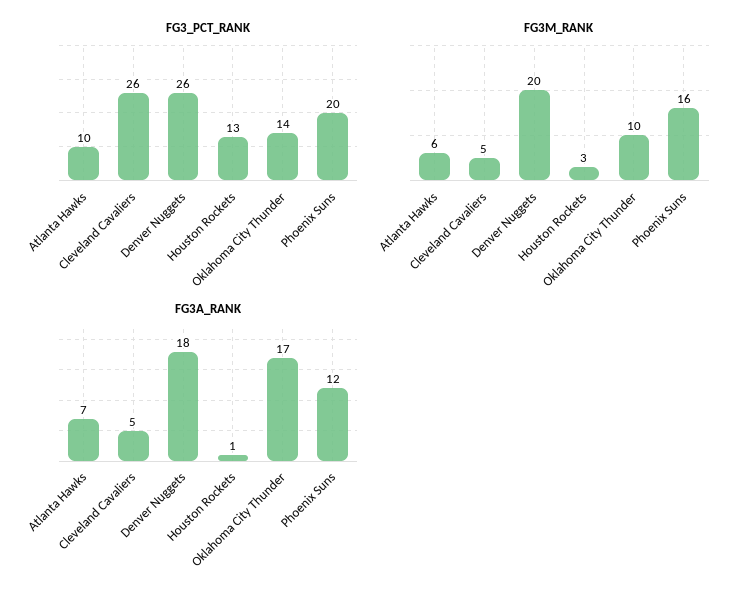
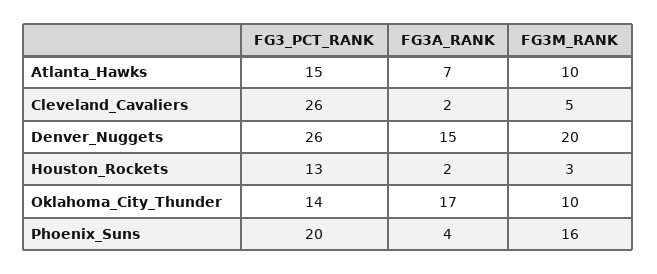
  {
    "FG3_PCT_RANK": {
-     "Atlanta Hawks": 10,
+     "Atlanta Hawks": 15,
      "Cleveland Cavaliers": 26,
      "Denver Nuggets": 26,
      "Houston Rockets": 13,
      "Oklahoma City Thunder": 14,
      "Phoenix Suns": 20
    },
    "FG3M_RANK": {
-     "Atlanta Hawks": 6,
+     "Atlanta Hawks": 10,
      "Cleveland Cavaliers": 5,
      "Denver Nuggets": 20,
      "Houston Rockets": 3,
      "Oklahoma City Thunder": 10,
      "Phoenix Suns": 16
    },
    "FG3A_RANK": {
      "Atlanta Hawks": 7,
-     "Cleveland Cavaliers": 5,
+     "Cleveland Cavaliers": 2,
-     "Denver Nuggets": 18,
+     "Denver Nuggets": 15,
-     "Houston Rockets": 1,
+     "Houston Rockets": 2,
      "Oklahoma City Thunder": 17,
-     "Phoenix Suns": 12
+     "Phoenix Suns": 4
    }
  }

